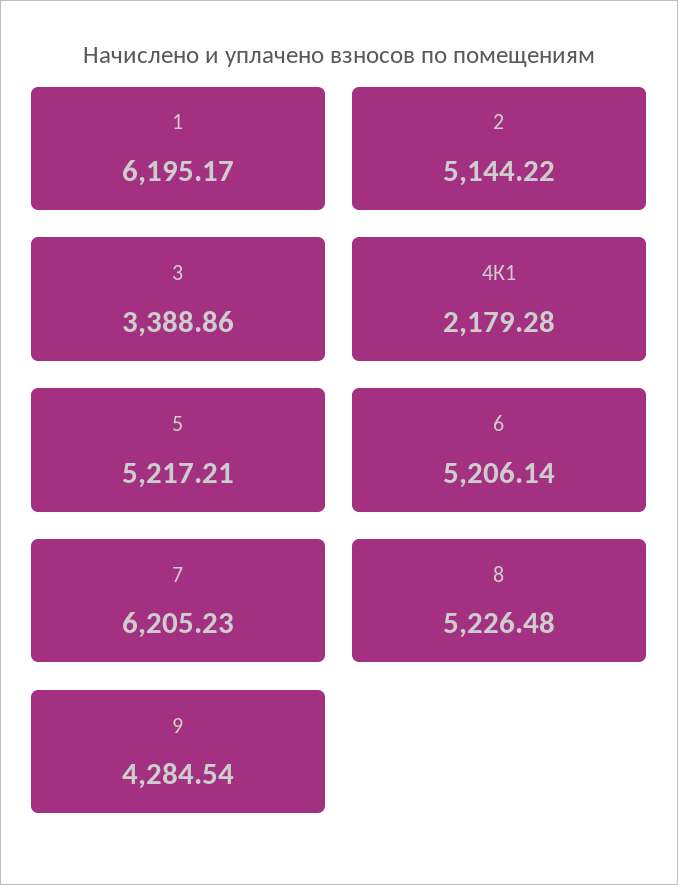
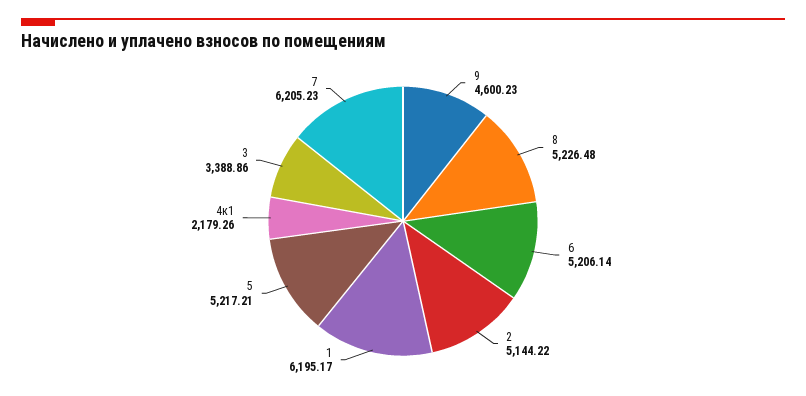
  {
    "1": 6195.17,
    "2": 5144.22,
    "3": 3388.86,
-   "4К1": 2179.28,
+   "4К1": 2179.26,
    "5": 5217.21,
    "6": 5206.14,
    "7": 6205.23,
    "8": 5226.48,
-   "9": 4284.54
+   "9": 4600.23
  }

